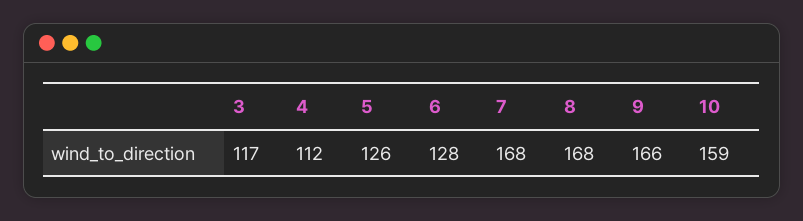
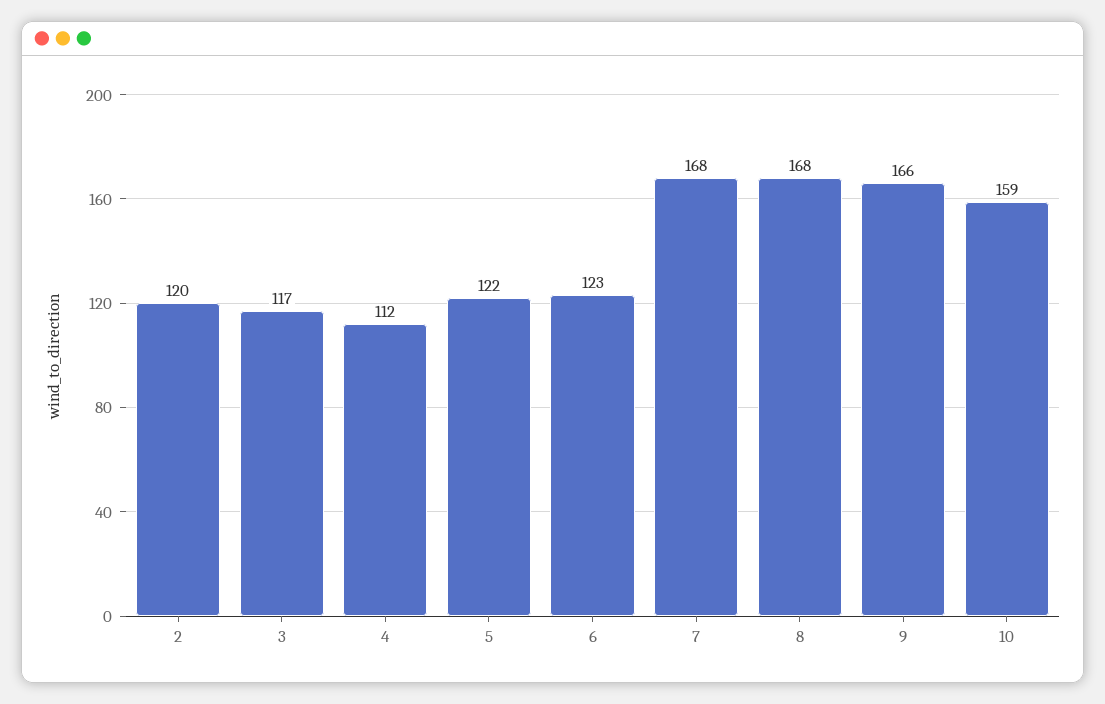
  {
    "3": 117,
    "4": 112,
-   "5": 126,
+   "5": 122,
-   "6": 128,
+   "6": 123,
    "7": 168,
    "8": 168,
    "9": 166,
-   "10": 159
+   "10": 159,
+   "2": 120
  }

